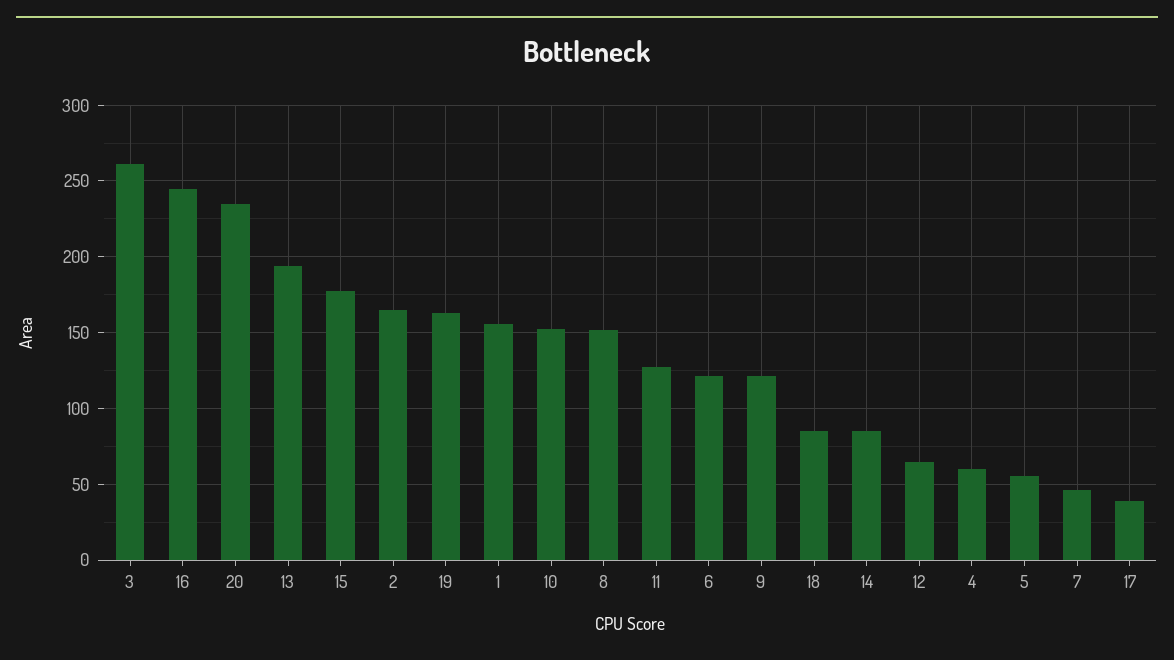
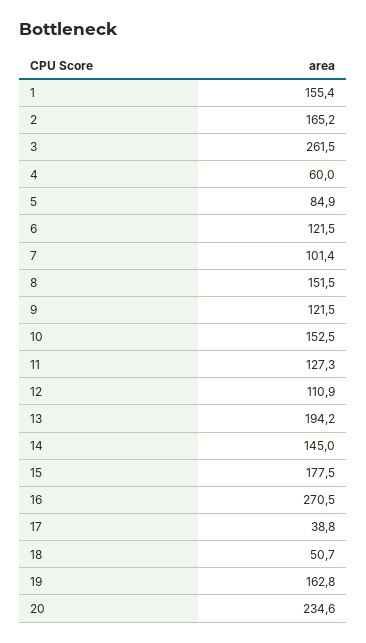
  {
    "3": 261.5,
-   "16": 245,
+   "16": 270.5,
    "20": 234.6,
    "13": 194.2,
    "15": 177.5,
    "2": 165.2,
    "19": 162.8,
    "1": 155.4,
    "10": 152.5,
    "8": 151.5,
    "11": 127.3,
    "6": 121.5,
    "9": 121.5,
-   "18": 85,
+   "18": 50.7,
-   "14": 85,
+   "14": 145,
-   "12": 65,
+   "12": 110.9,
    "4": 60,
-   "5": 55,
+   "5": 84.9,
-   "7": 45,
+   "7": 101.4,
    "17": 38.8
  }

